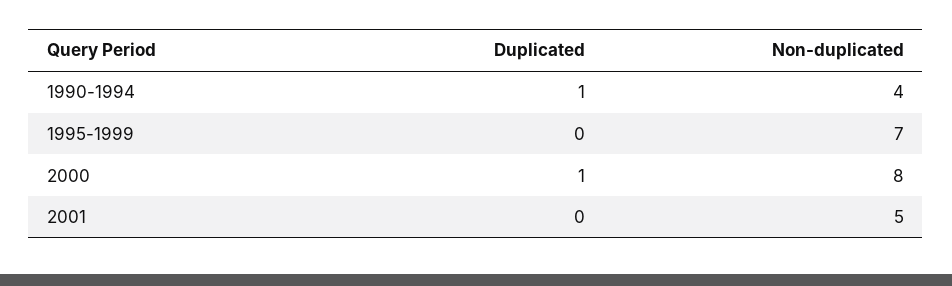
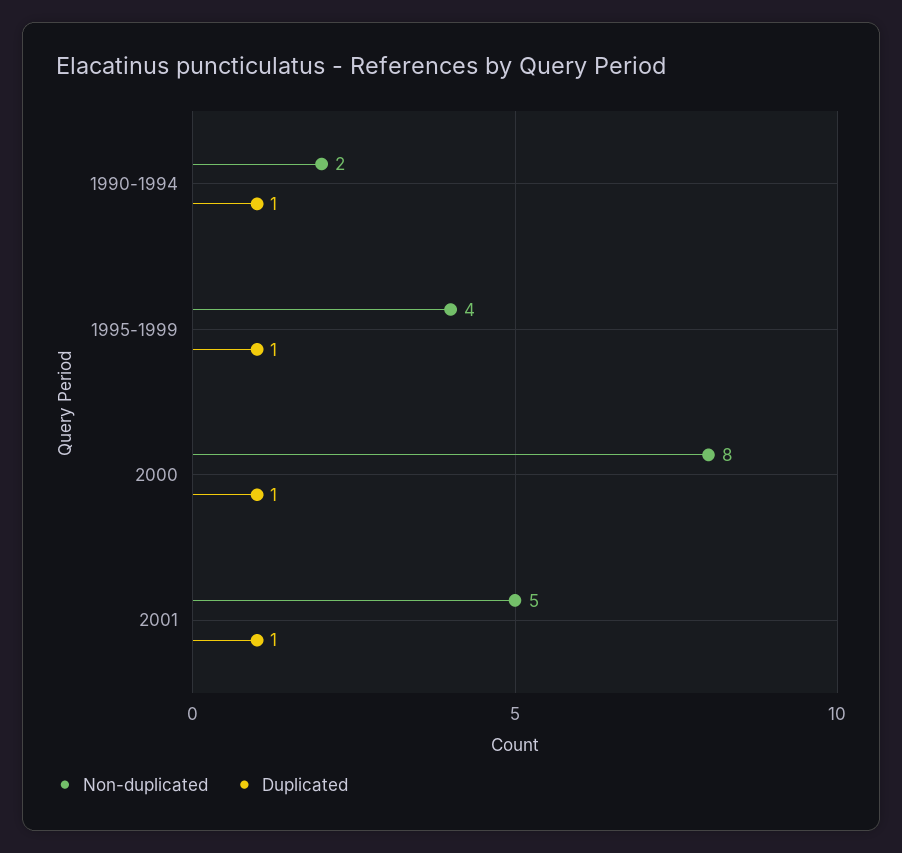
  {
    "Duplicated": {
      "1990-1994": 1,
-     "1995-1999": 0,
+     "1995-1999": 1,
      "2000": 1,
-     "2001": 0
+     "2001": 1
    },
    "Non-duplicated": {
-     "1990-1994": 4,
+     "1990-1994": 2,
-     "1995-1999": 7,
+     "1995-1999": 4,
      "2000": 8,
      "2001": 5
    }
  }

